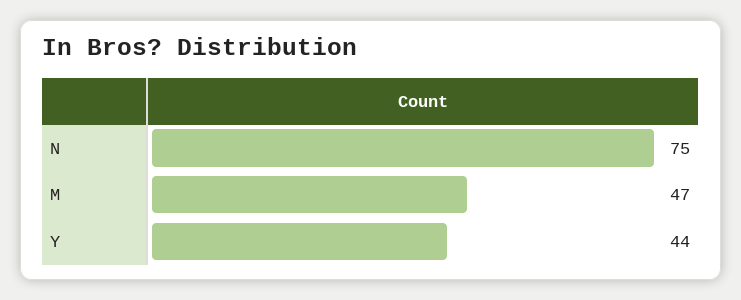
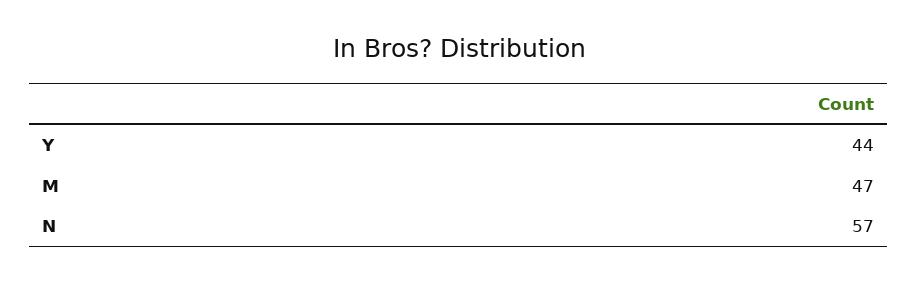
  {
-   "N": 75,
+   "N": 57,
    "M": 47,
    "Y": 44
  }

